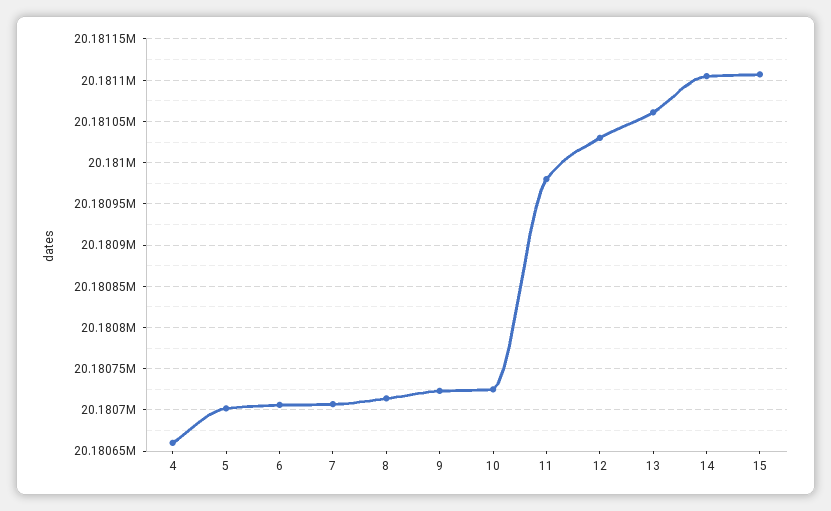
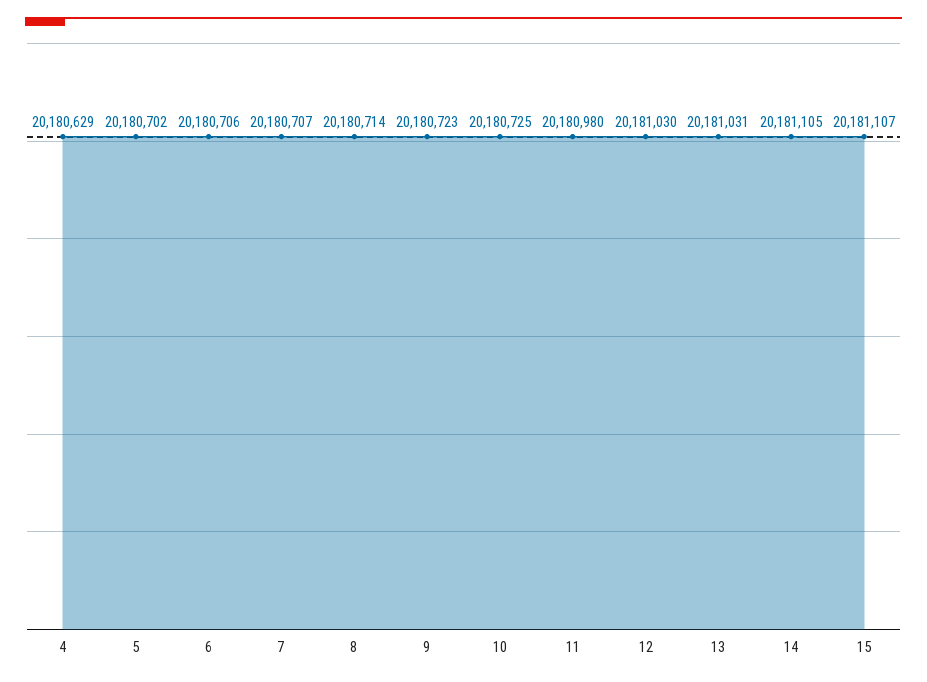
  {
-   "4": 20180660,
+   "4": 20180629,
    "5": 20180702,
    "6": 20180706,
    "7": 20180707,
    "8": 20180714,
    "9": 20180723,
    "10": 20180725,
    "11": 20180980,
    "12": 20181030,
-   "13": 20181060,
+   "13": 20181031,
    "14": 20181105,
    "15": 20181107
  }

